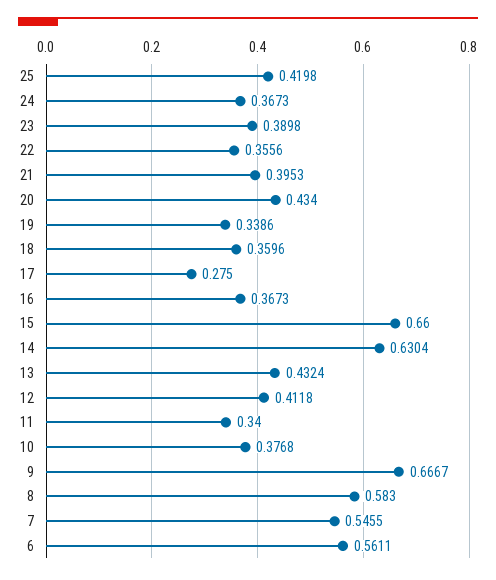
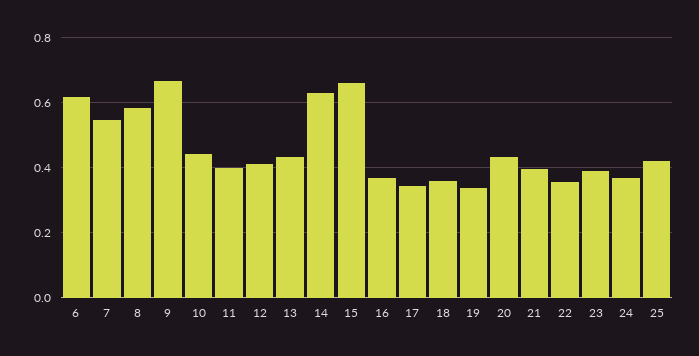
  {
    "25": 0.4198,
    "24": 0.3673,
    "23": 0.3898,
    "22": 0.3556,
    "21": 0.3953,
    "20": 0.434,
    "19": 0.3386,
    "18": 0.3596,
-   "17": 0.275,
+   "17": 0.34,
    "16": 0.3673,
    "15": 0.66,
    "14": 0.6304,
    "13": 0.4324,
    "12": 0.4118,
-   "11": 0.34,
+   "11": 0.4,
-   "10": 0.3768,
+   "10": 0.44,
    "9": 0.6667,
    "8": 0.583,
    "7": 0.5455,
-   "6": 0.5611
+   "6": 0.62
  }

